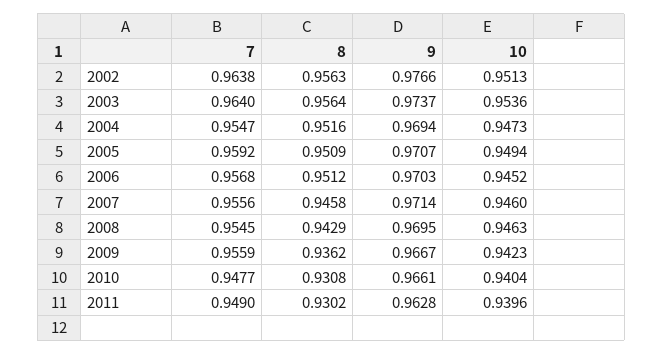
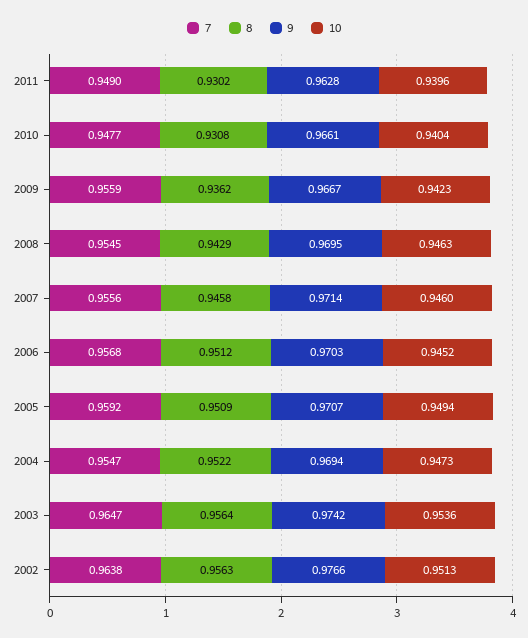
  {
    "7": {
      "2002": 0.9638,
-     "2003": 0.964,
+     "2003": 0.9647,
      "2004": 0.9547,
      "2005": 0.9592,
      "2006": 0.9568,
      "2007": 0.9556,
      "2008": 0.9545,
      "2009": 0.9559,
      "2010": 0.9477,
      "2011": 0.949
    },
    "8": {
      "2002": 0.9563,
      "2003": 0.9564,
-     "2004": 0.9516,
+     "2004": 0.9522,
      "2005": 0.9509,
      "2006": 0.9512,
      "2007": 0.9458,
      "2008": 0.9429,
      "2009": 0.9362,
      "2010": 0.9308,
      "2011": 0.9302
    },
    "9": {
      "2002": 0.9766,
-     "2003": 0.9737,
+     "2003": 0.9742,
      "2004": 0.9694,
      "2005": 0.9707,
      "2006": 0.9703,
      "2007": 0.9714,
      "2008": 0.9695,
      "2009": 0.9667,
      "2010": 0.9661,
      "2011": 0.9628
    },
    "10": {
      "2002": 0.9513,
      "2003": 0.9536,
      "2004": 0.9473,
      "2005": 0.9494,
      "2006": 0.9452,
      "2007": 0.946,
      "2008": 0.9463,
      "2009": 0.9423,
      "2010": 0.9404,
      "2011": 0.9396
    }
  }

